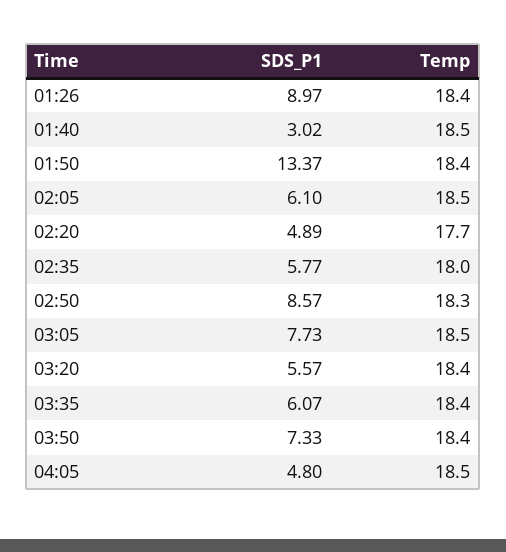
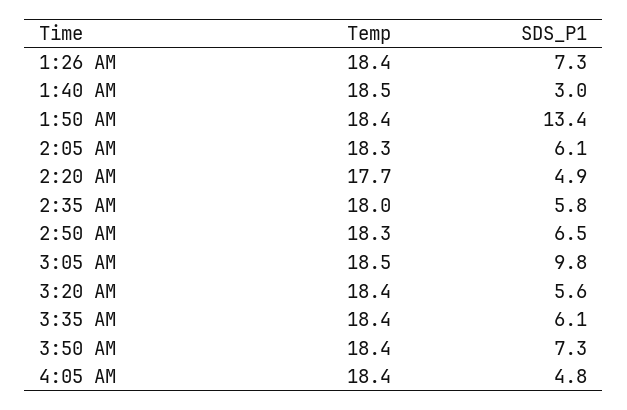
  {
    "SDS_P1": {
-     "01:26": 8.97,
+     "01:26": 7.3,
      "01:40": 3.02,
      "01:50": 13.37,
      "02:05": 6.1,
      "02:20": 4.89,
      "02:35": 5.77,
-     "02:50": 8.57,
+     "02:50": 6.5,
-     "03:05": 7.73,
+     "03:05": 9.8,
      "03:20": 5.57,
      "03:35": 6.07,
      "03:50": 7.33,
      "04:05": 4.8
    },
    "Temp": {
      "01:26": 18.4,
      "01:40": 18.5,
      "01:50": 18.4,
-     "02:05": 18.5,
+     "02:05": 18.3,
      "02:20": 17.7,
      "02:35": 18,
      "02:50": 18.3,
      "03:05": 18.5,
      "03:20": 18.4,
      "03:35": 18.4,
      "03:50": 18.4,
-     "04:05": 18.5
+     "04:05": 18.4
    }
  }

